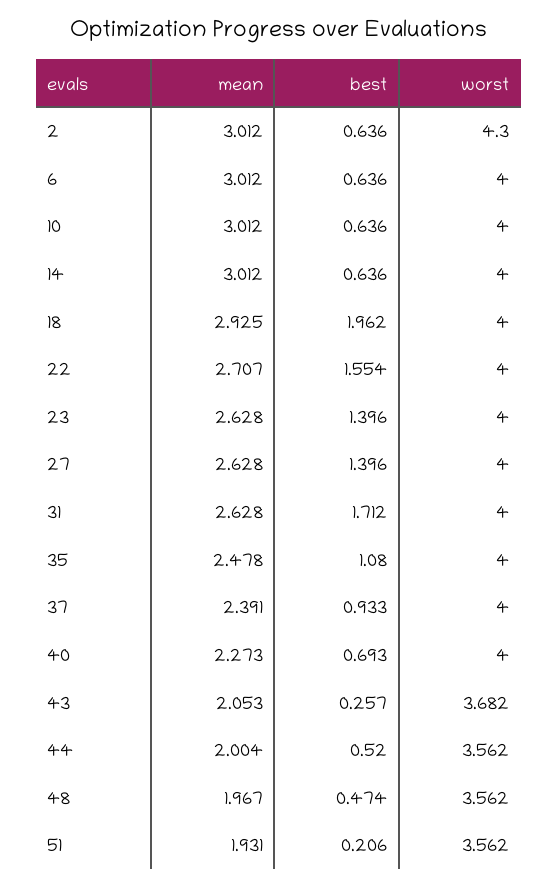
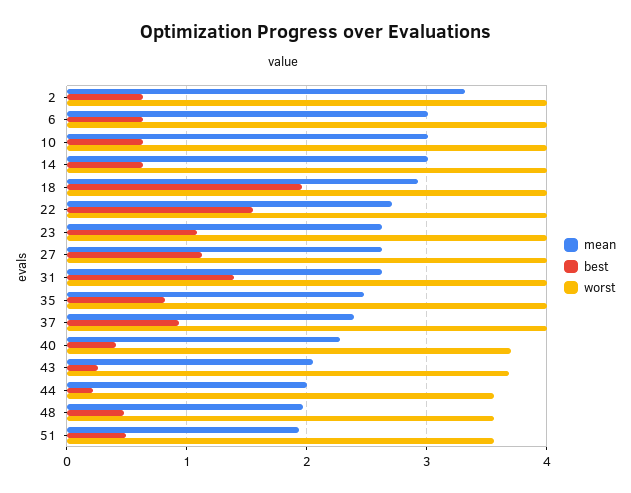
  {
    "mean": {
-     "2": 3.012,
+     "2": 3.3,
      "6": 3.012,
      "10": 3.012,
      "14": 3.012,
      "18": 2.925,
      "22": 2.707,
      "23": 2.628,
      "27": 2.628,
      "31": 2.628,
      "35": 2.478,
      "37": 2.391,
      "40": 2.273,
      "43": 2.053,
      "44": 2.004,
      "48": 1.967,
      "51": 1.931
    },
    "best": {
      "2": 0.636,
      "6": 0.636,
      "10": 0.636,
      "14": 0.636,
      "18": 1.962,
      "22": 1.554,
-     "23": 1.396,
+     "23": 1.1,
-     "27": 1.396,
+     "27": 1.1,
-     "31": 1.712,
+     "31": 1.4,
-     "35": 1.08,
+     "35": 0.8,
      "37": 0.933,
-     "40": 0.693,
+     "40": 0.4,
      "43": 0.257,
-     "44": 0.52,
+     "44": 0.2,
      "48": 0.474,
-     "51": 0.206
+     "51": 0.5
    },
    "worst": {
-     "2": 4.3,
+     "2": 4,
      "6": 4,
      "10": 4,
      "14": 4,
      "18": 4,
      "22": 4,
      "23": 4,
      "27": 4,
      "31": 4,
      "35": 4,
      "37": 4,
-     "40": 4,
+     "40": 3.7,
      "43": 3.682,
      "44": 3.562,
      "48": 3.562,
      "51": 3.562
    }
  }

